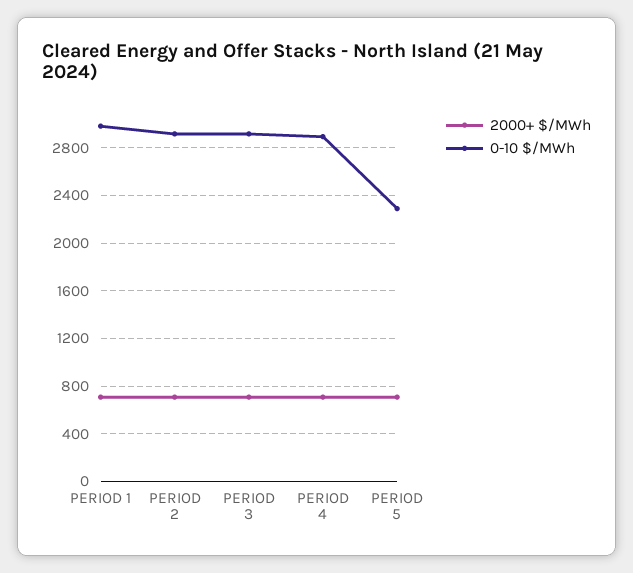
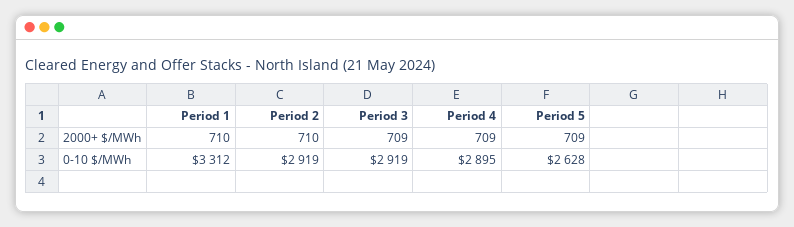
  {
    "2000+ $/MWh": {
      "PERIOD 1": 710,
      "PERIOD 2": 710,
      "PERIOD 3": 709,
      "PERIOD 4": 709,
      "PERIOD 5": 709
    },
    "0-10 $/MWh": {
-     "PERIOD 1": 3000,
+     "PERIOD 1": 3312,
      "PERIOD 2": 2919,
      "PERIOD 3": 2919,
      "PERIOD 4": 2895,
-     "PERIOD 5": 2300
+     "PERIOD 5": 2628
    }
  }

